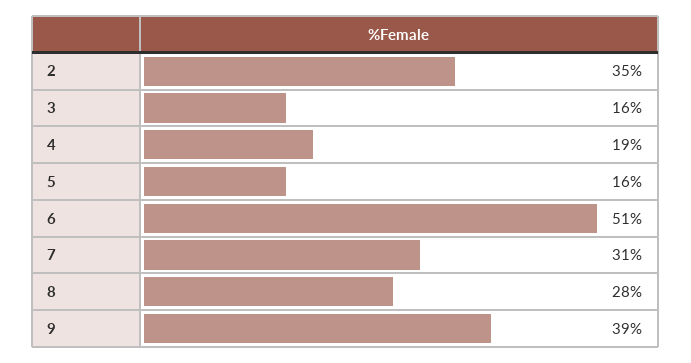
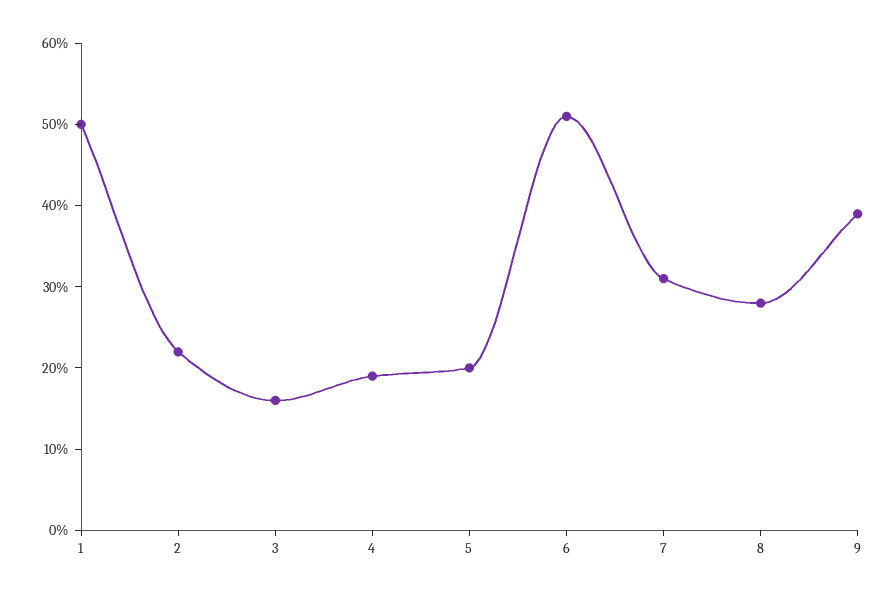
  {
-   "2": 35,
+   "2": 22,
    "3": 16,
    "4": 19,
-   "5": 16,
+   "5": 20,
    "6": 51,
    "7": 31,
    "8": 28,
-   "9": 39
+   "9": 39,
+   "1": 50
  }

